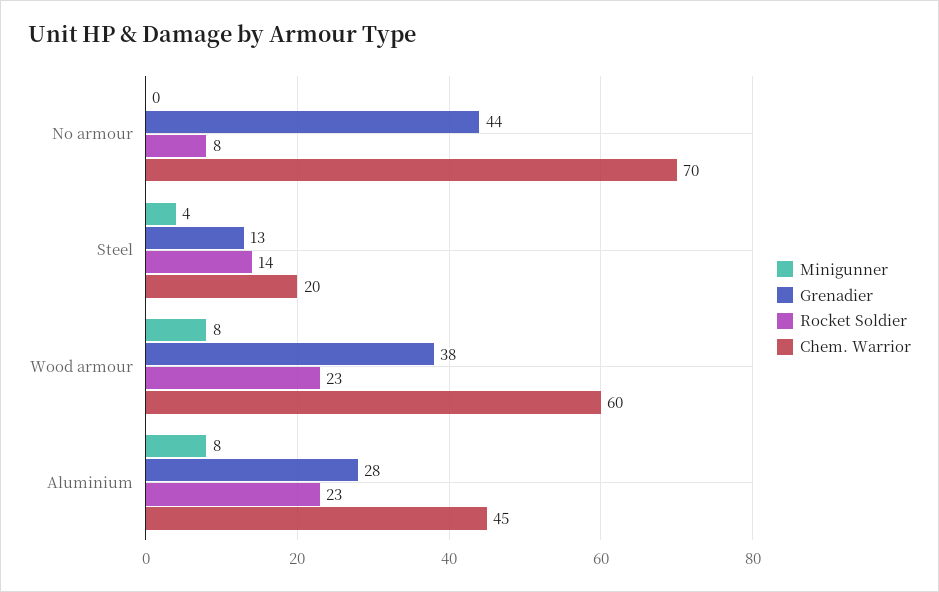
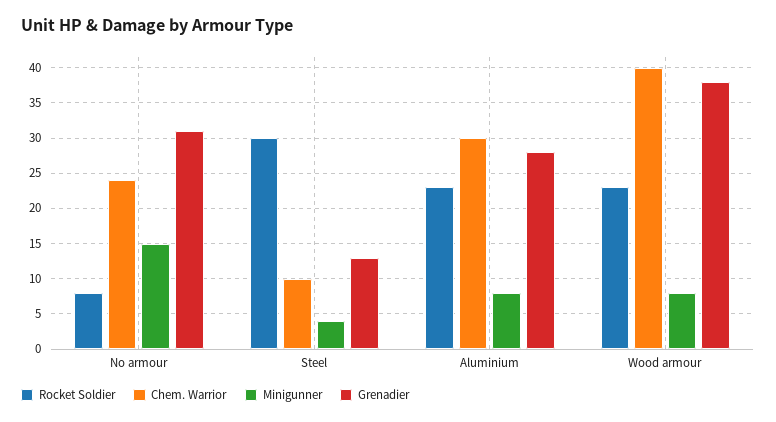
  {
    "Minigunner": {
-     "No armour": 0,
+     "No armour": 15,
      "Steel": 4,
      "Wood armour": 8,
      "Aluminium": 8
    },
    "Grenadier": {
-     "No armour": 44,
+     "No armour": 31,
      "Steel": 13,
      "Wood armour": 38,
      "Aluminium": 28
    },
    "Rocket Soldier": {
      "No armour": 8,
-     "Steel": 14,
+     "Steel": 30,
      "Wood armour": 23,
      "Aluminium": 23
    },
    "Chem. Warrior": {
-     "No armour": 70,
+     "No armour": 24,
-     "Steel": 20,
+     "Steel": 10,
-     "Wood armour": 60,
+     "Wood armour": 40,
-     "Aluminium": 45
+     "Aluminium": 30
    }
  }

